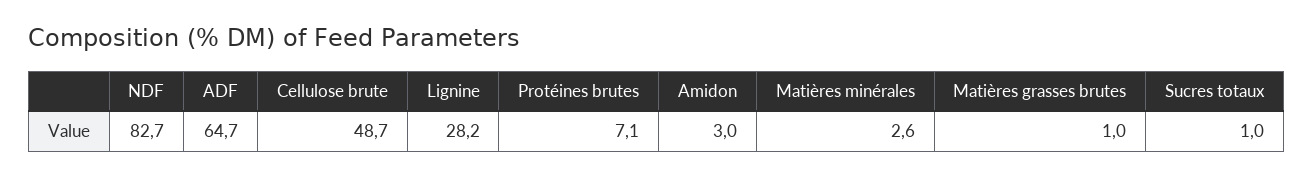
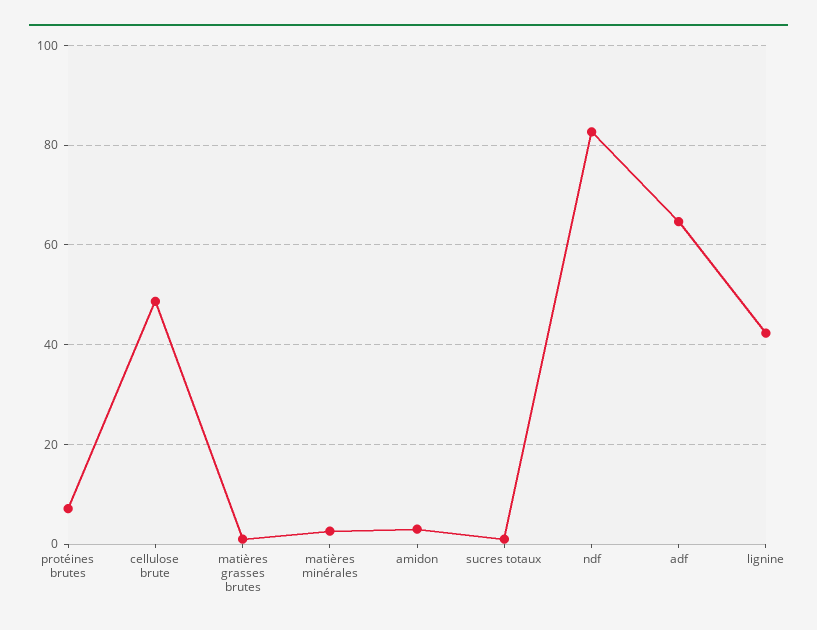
  {
    "NDF": 82.7,
    "ADF": 64.7,
    "Cellulose brute": 48.7,
-   "Lignine": 28.2,
+   "Lignine": 42,
    "Protéines brutes": 7.1,
    "Amidon": 3,
    "Matières minérales": 2.6,
    "Matières grasses brutes": 1,
    "Sucres totaux": 1
  }

